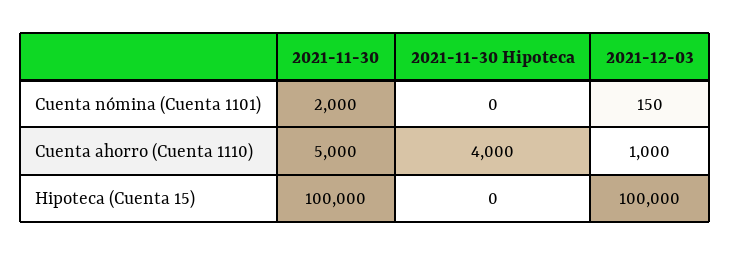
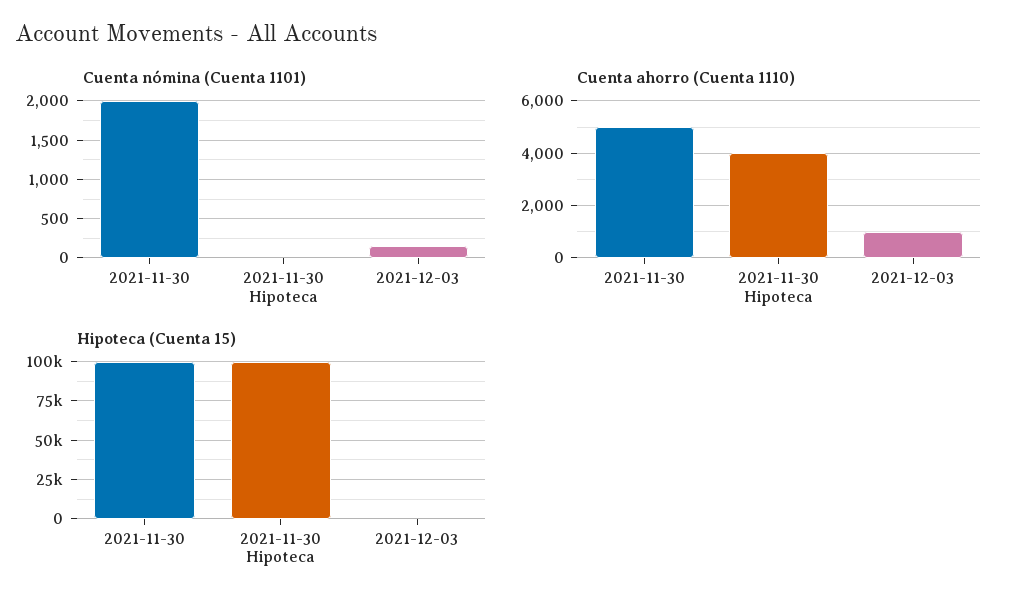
  {
    "Cuenta nómina (Cuenta 1101)": {
      "2021-11-30": 2000,
      "2021-11-30 Hipoteca": 0,
      "2021-12-03": 150
    },
    "Cuenta ahorro (Cuenta 1110)": {
      "2021-11-30": 5000,
      "2021-11-30 Hipoteca": 4000,
      "2021-12-03": 1000
    },
    "Hipoteca (Cuenta 15)": {
      "2021-11-30": 100000,
-     "2021-11-30 Hipoteca": 0,
+     "2021-11-30 Hipoteca": 100000,
-     "2021-12-03": 100000
+     "2021-12-03": 0
    }
  }

